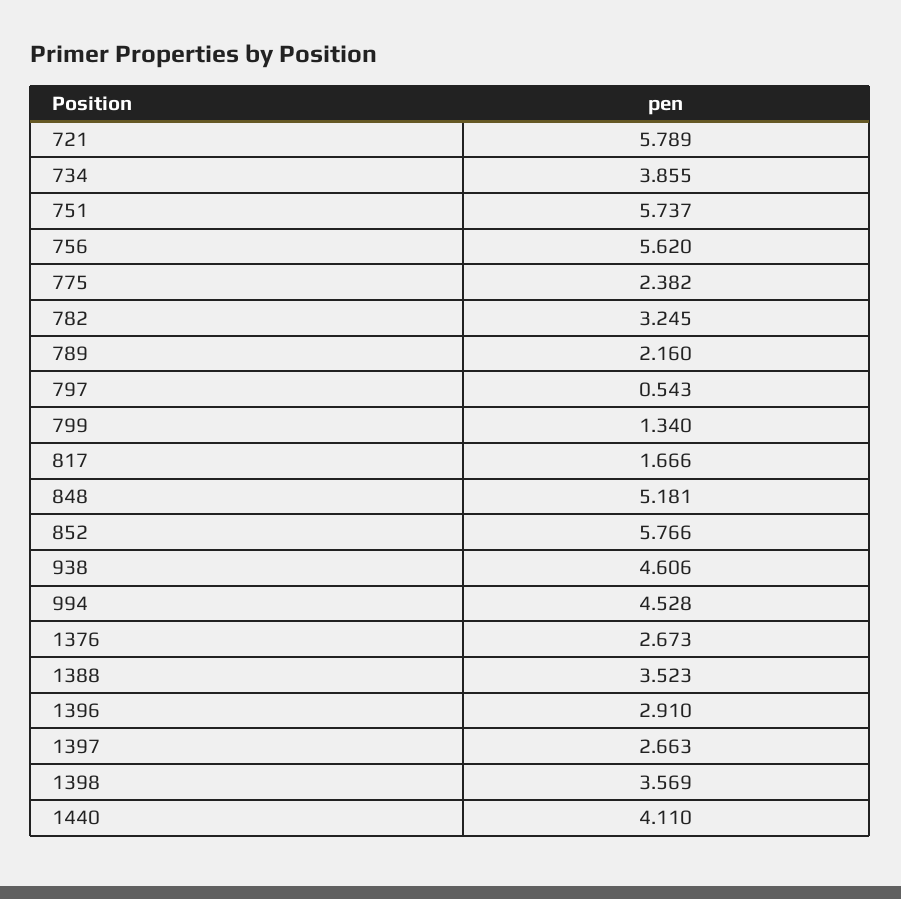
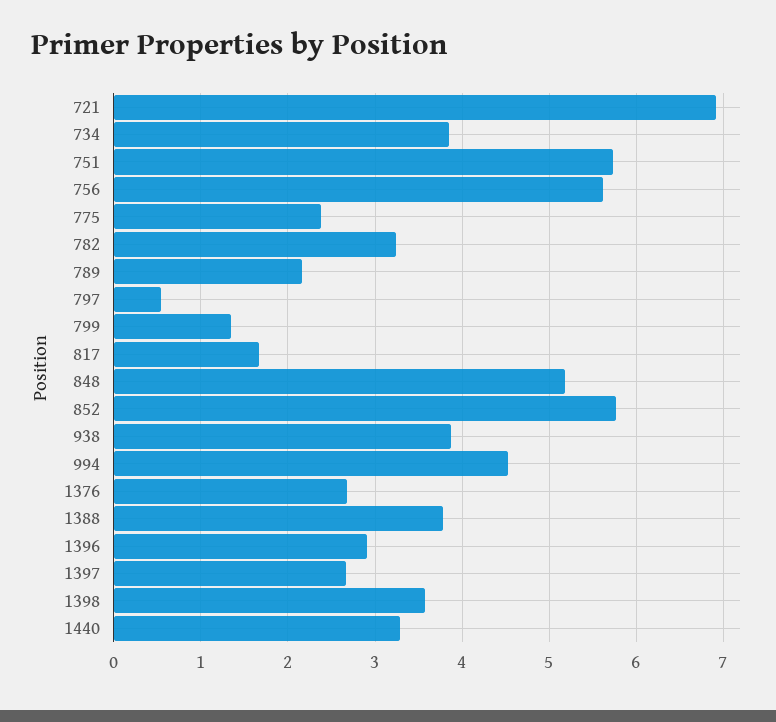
  {
-   "721": 5.789,
+   "721": 6.9,
    "734": 3.855,
    "751": 5.737,
    "756": 5.62,
    "775": 2.382,
    "782": 3.245,
    "789": 2.16,
    "797": 0.543,
    "799": 1.34,
    "817": 1.666,
    "848": 5.181,
    "852": 5.766,
-   "938": 4.606,
+   "938": 3.9,
    "994": 4.528,
    "1376": 2.673,
-   "1388": 3.523,
+   "1388": 3.8,
    "1396": 2.91,
    "1397": 2.663,
    "1398": 3.569,
-   "1440": 4.11
+   "1440": 3.3
  }

